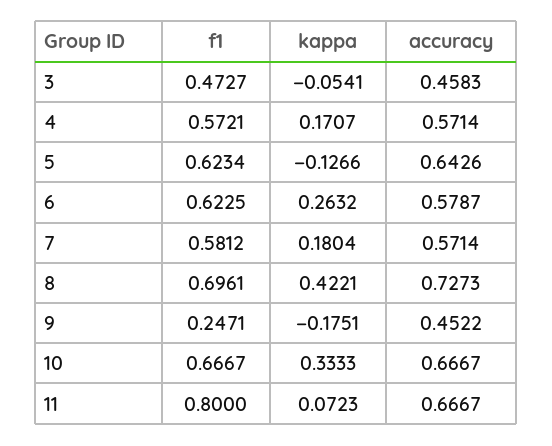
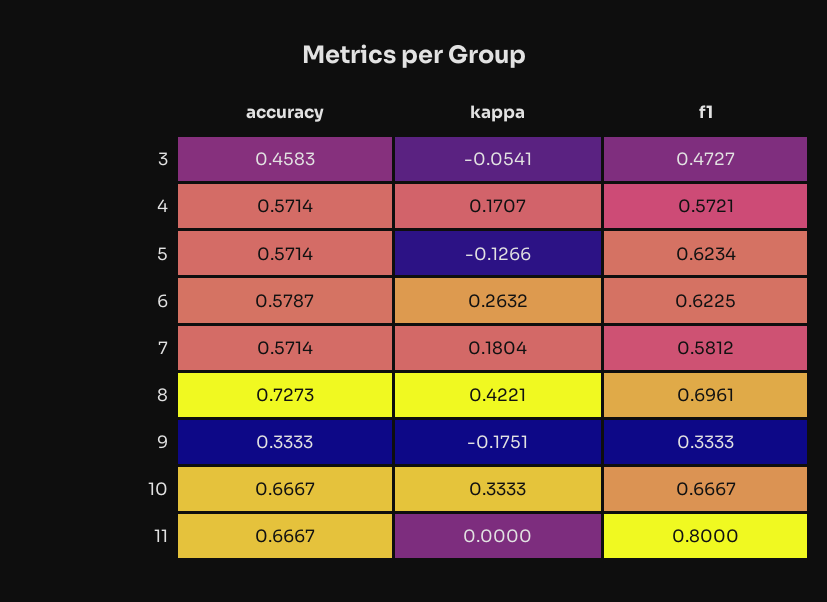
  {
    "f1": {
      "3": 0.4727,
      "4": 0.5721,
      "5": 0.6234,
      "6": 0.6225,
      "7": 0.5812,
      "8": 0.6961,
-     "9": 0.2471,
+     "9": 0.3333,
      "10": 0.6667,
      "11": 0.8
    },
    "kappa": {
      "3": -0.0541,
      "4": 0.1707,
      "5": -0.1266,
      "6": 0.2632,
      "7": 0.1804,
      "8": 0.4221,
      "9": -0.1751,
      "10": 0.3333,
-     "11": 0.0723
+     "11": 0
    },
    "accuracy": {
      "3": 0.4583,
      "4": 0.5714,
-     "5": 0.6426,
+     "5": 0.5714,
      "6": 0.5787,
      "7": 0.5714,
      "8": 0.7273,
-     "9": 0.4522,
+     "9": 0.3333,
      "10": 0.6667,
      "11": 0.6667
    }
  }

